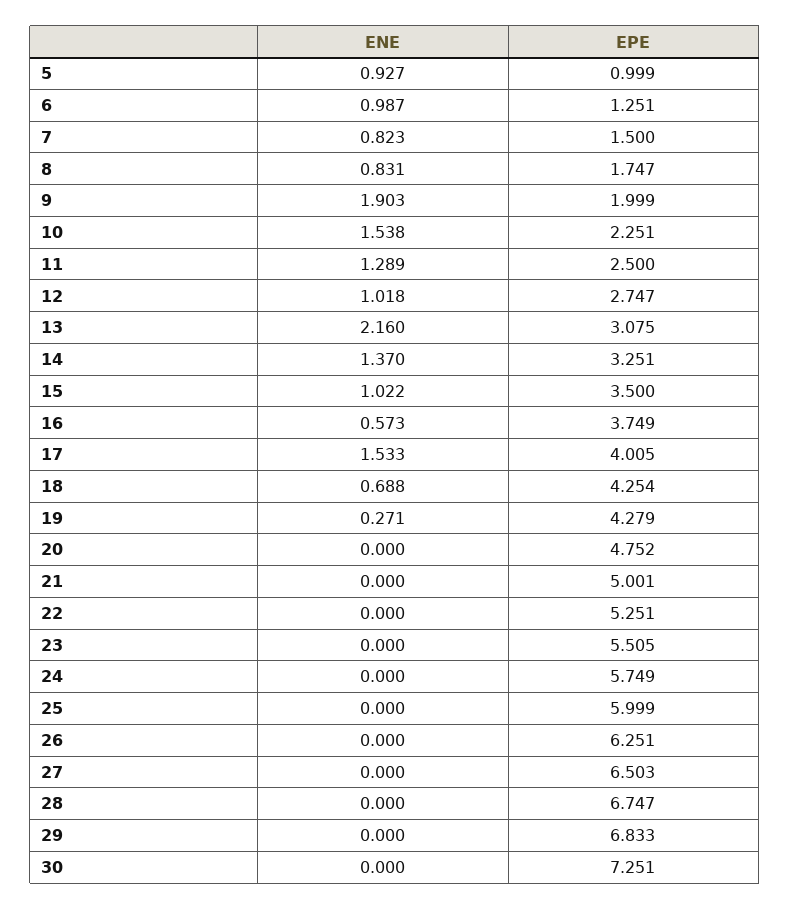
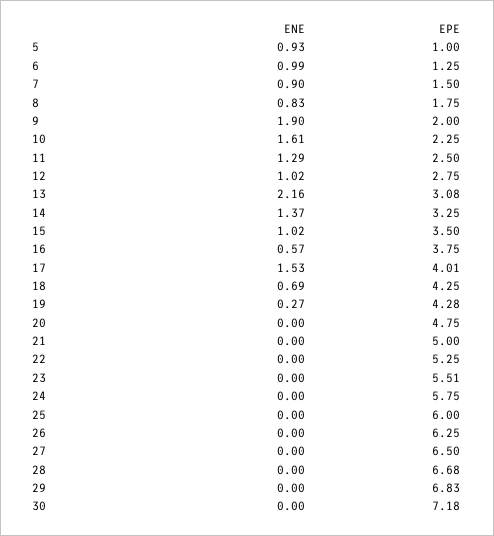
  {
    "ENE": {
      "5": 0.927,
      "6": 0.987,
-     "7": 0.823,
+     "7": 0.9,
      "8": 0.831,
      "9": 1.903,
-     "10": 1.538,
+     "10": 1.61,
      "11": 1.289,
      "12": 1.018,
      "13": 2.16,
      "14": 1.37,
      "15": 1.022,
      "16": 0.573,
      "17": 1.533,
      "18": 0.688,
      "19": 0.271,
      "20": 0,
      "21": 0,
      "22": 0,
      "23": 0,
      "24": 0,
      "25": 0,
      "26": 0,
      "27": 0,
      "28": 0,
      "29": 0,
      "30": 0
    },
    "EPE": {
      "5": 0.999,
      "6": 1.251,
      "7": 1.5,
      "8": 1.747,
      "9": 1.999,
      "10": 2.251,
      "11": 2.5,
      "12": 2.747,
      "13": 3.075,
      "14": 3.251,
      "15": 3.5,
      "16": 3.749,
      "17": 4.005,
      "18": 4.254,
      "19": 4.279,
      "20": 4.752,
      "21": 5.001,
      "22": 5.251,
      "23": 5.505,
      "24": 5.749,
      "25": 5.999,
      "26": 6.251,
      "27": 6.503,
-     "28": 6.747,
+     "28": 6.68,
      "29": 6.833,
-     "30": 7.251
+     "30": 7.18
    }
  }

